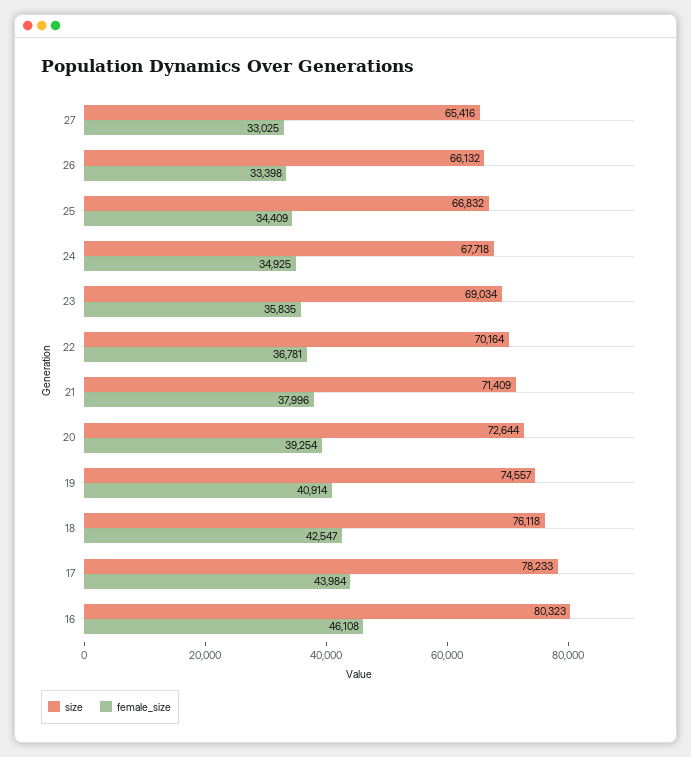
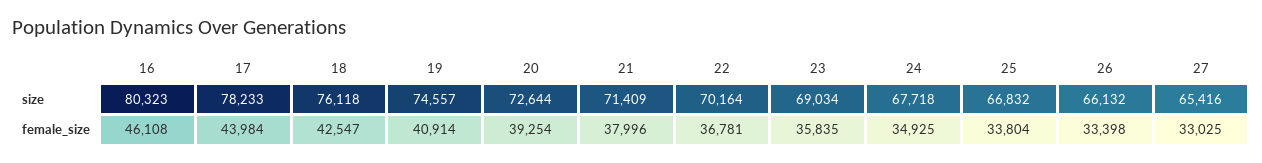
  {
    "size": {
      "27": 65416,
      "26": 66132,
      "25": 66832,
      "24": 67718,
      "23": 69034,
      "22": 70164,
      "21": 71409,
      "20": 72644,
      "19": 74557,
      "18": 76118,
      "17": 78233,
      "16": 80323
    },
    "female_size": {
      "27": 33025,
      "26": 33398,
-     "25": 34409,
+     "25": 33804,
      "24": 34925,
      "23": 35835,
      "22": 36781,
      "21": 37996,
      "20": 39254,
      "19": 40914,
      "18": 42547,
      "17": 43984,
      "16": 46108
    }
  }

